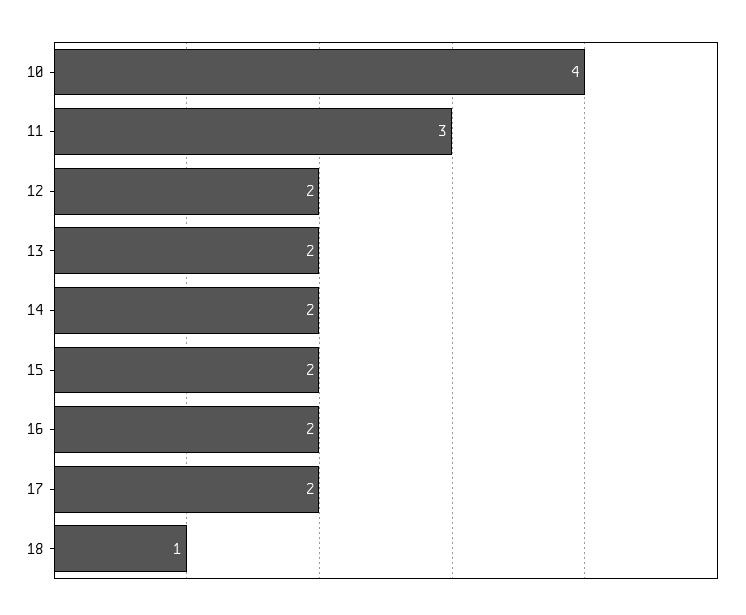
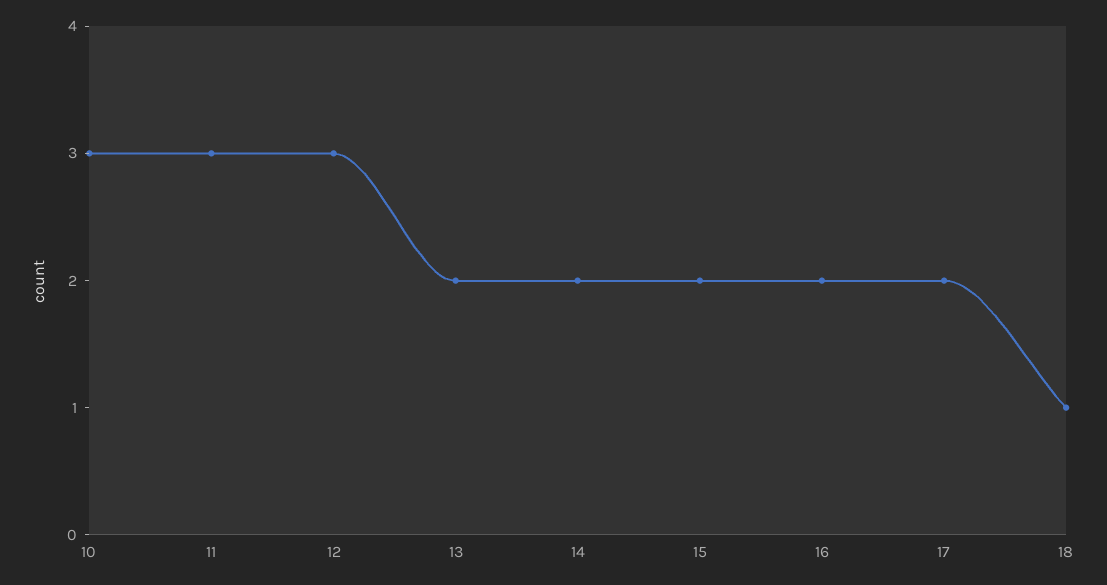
  {
-   "10": 4,
+   "10": 3,
    "11": 3,
-   "12": 2,
+   "12": 3,
    "13": 2,
    "14": 2,
    "15": 2,
    "16": 2,
    "17": 2,
    "18": 1
  }

